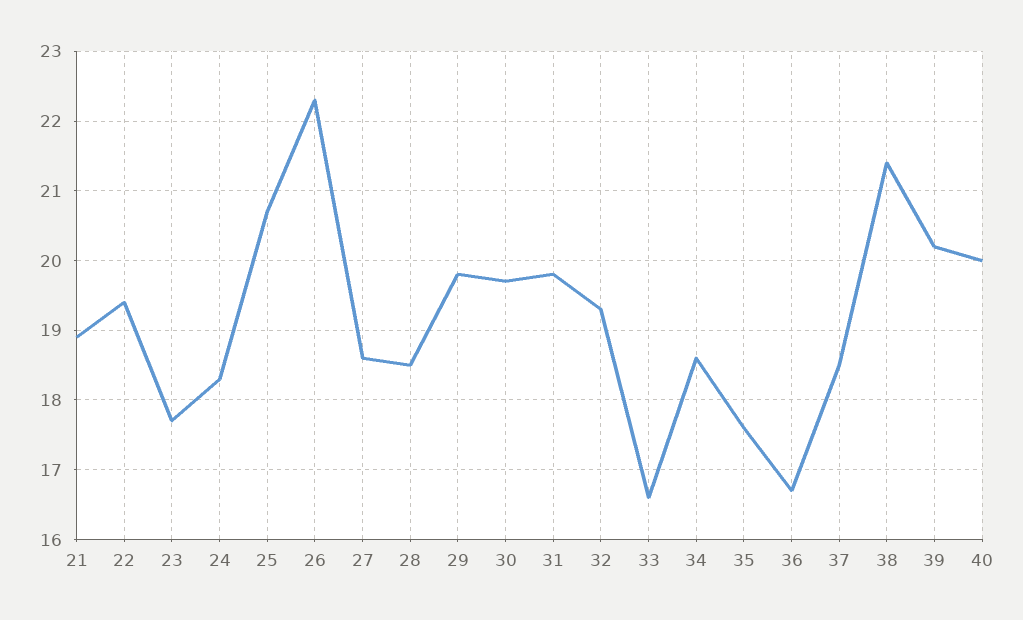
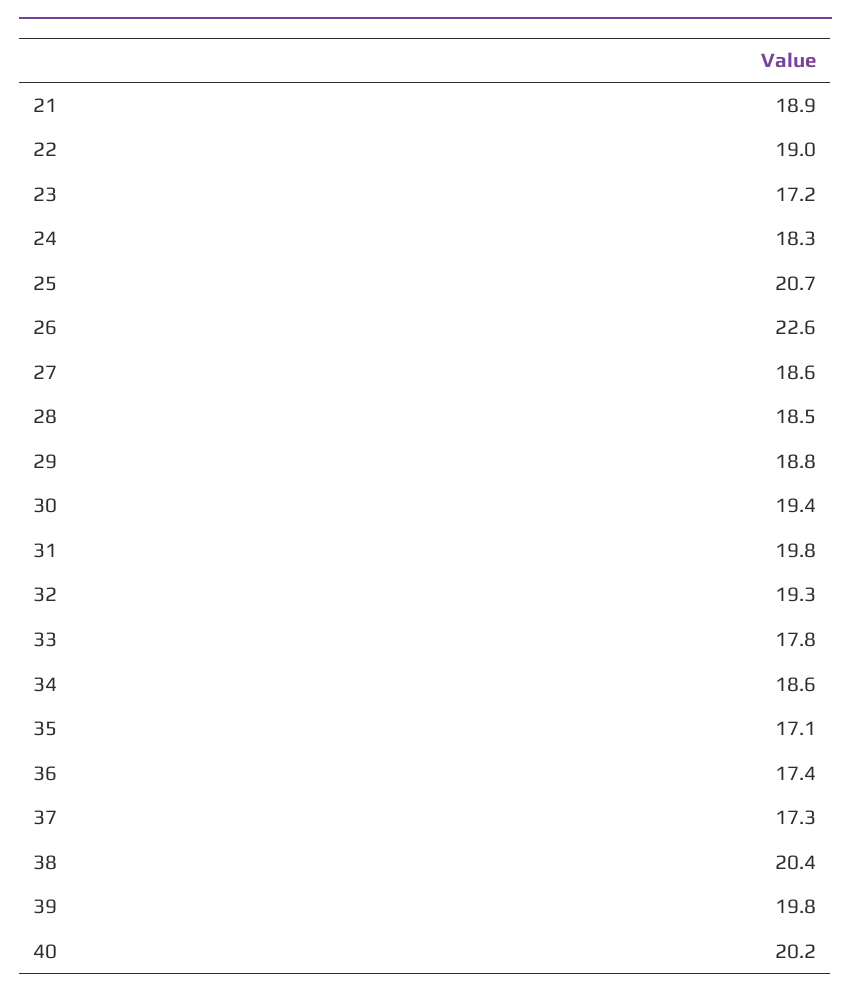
  {
    "21": 18.9,
-   "22": 19.4,
+   "22": 19,
-   "23": 17.7,
+   "23": 17.2,
    "24": 18.3,
    "25": 20.7,
-   "26": 22.3,
+   "26": 22.6,
    "27": 18.6,
    "28": 18.5,
-   "29": 19.8,
+   "29": 18.8,
-   "30": 19.7,
+   "30": 19.4,
    "31": 19.8,
    "32": 19.3,
-   "33": 16.6,
+   "33": 17.8,
    "34": 18.6,
-   "35": 17.6,
+   "35": 17.1,
-   "36": 16.7,
+   "36": 17.4,
-   "37": 18.5,
+   "37": 17.3,
-   "38": 21.4,
+   "38": 20.4,
-   "39": 20.2,
+   "39": 19.8,
-   "40": 20
+   "40": 20.2
  }

